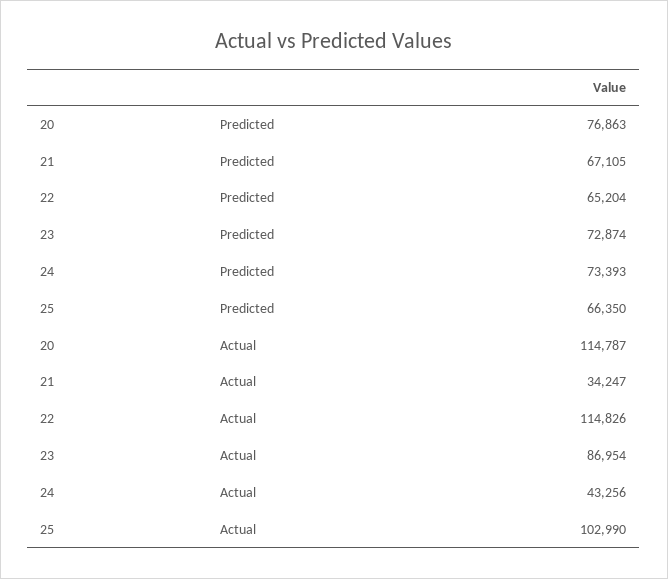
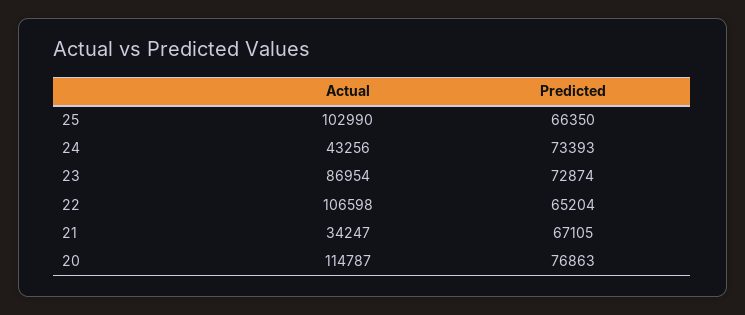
  {
    "20": {
      "Predicted": 76863,
      "Actual": 114787
    },
    "21": {
      "Predicted": 67105,
      "Actual": 34247
    },
    "22": {
      "Predicted": 65204,
-     "Actual": 114826
+     "Actual": 106598
    },
    "23": {
      "Predicted": 72874,
      "Actual": 86954
    },
    "24": {
      "Predicted": 73393,
      "Actual": 43256
    },
    "25": {
      "Predicted": 66350,
      "Actual": 102990
    }
  }

